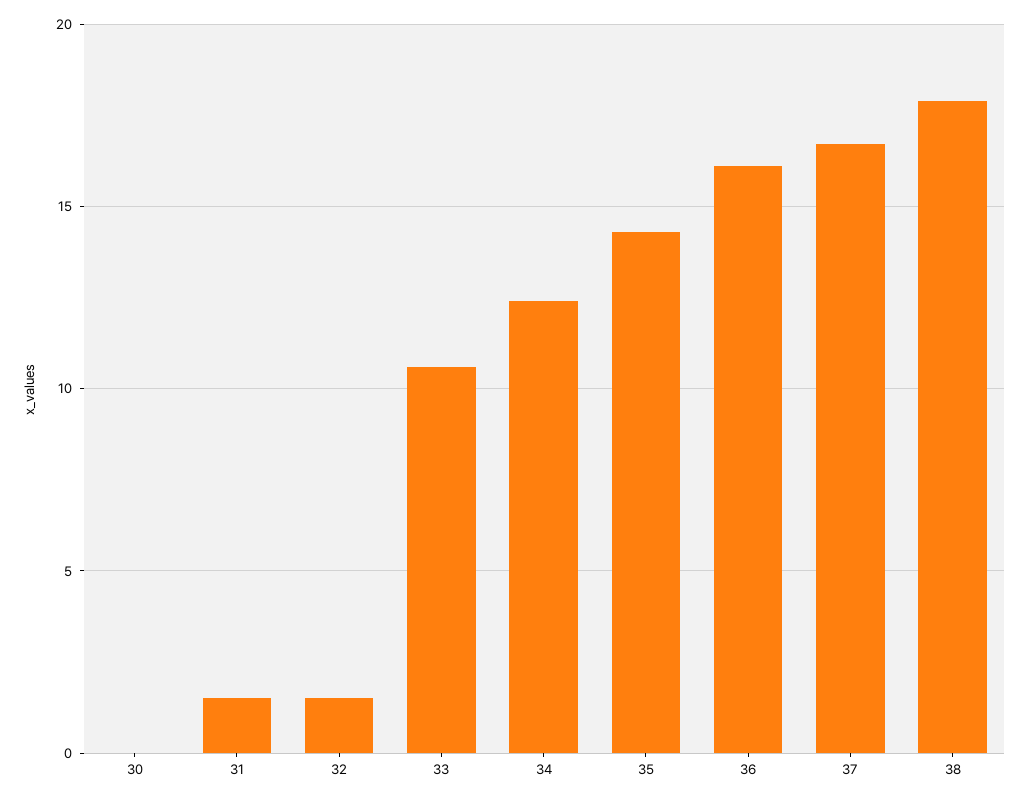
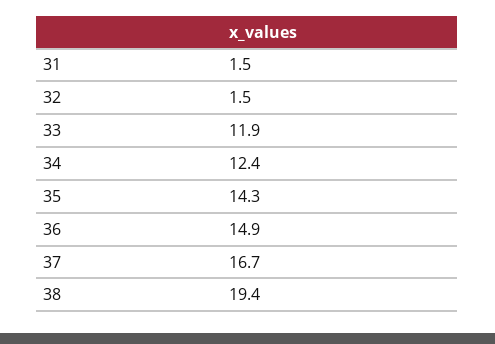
  {
-   "30": 0,
    "31": 1.5,
    "32": 1.5,
-   "33": 10.5,
+   "33": 11.9,
    "34": 12.4,
    "35": 14.3,
-   "36": 16,
+   "36": 14.9,
    "37": 16.7,
-   "38": 18
+   "38": 19.4
  }

